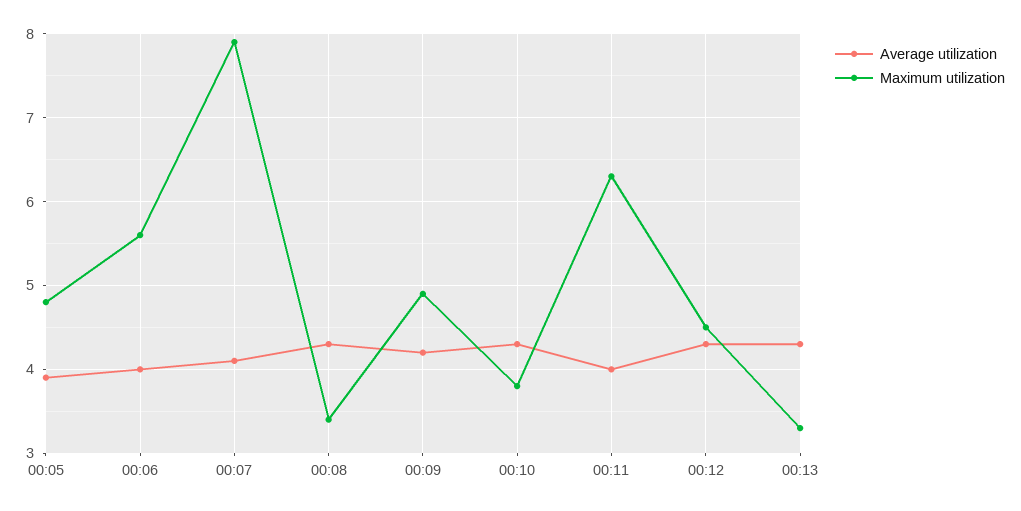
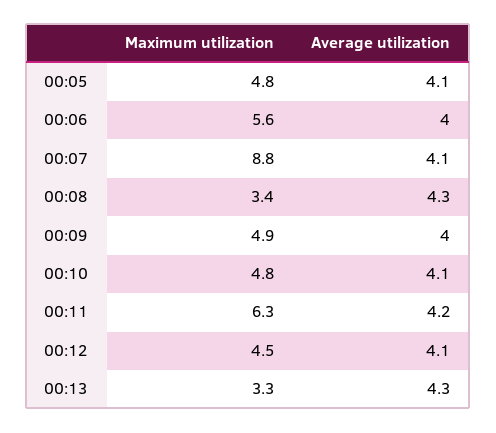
  {
    "Average utilization": {
-     "00:05": 3.9,
+     "00:05": 4.1,
      "00:06": 4,
      "00:07": 4.1,
      "00:08": 4.3,
-     "00:09": 4.2,
+     "00:09": 4,
-     "00:10": 4.3,
+     "00:10": 4.1,
-     "00:11": 4,
+     "00:11": 4.2,
-     "00:12": 4.3,
+     "00:12": 4.1,
      "00:13": 4.3
    },
    "Maximum utilization": {
      "00:05": 4.8,
      "00:06": 5.6,
-     "00:07": 7.9,
+     "00:07": 8.8,
      "00:08": 3.4,
      "00:09": 4.9,
-     "00:10": 3.8,
+     "00:10": 4.8,
      "00:11": 6.3,
      "00:12": 4.5,
      "00:13": 3.3
    }
  }

